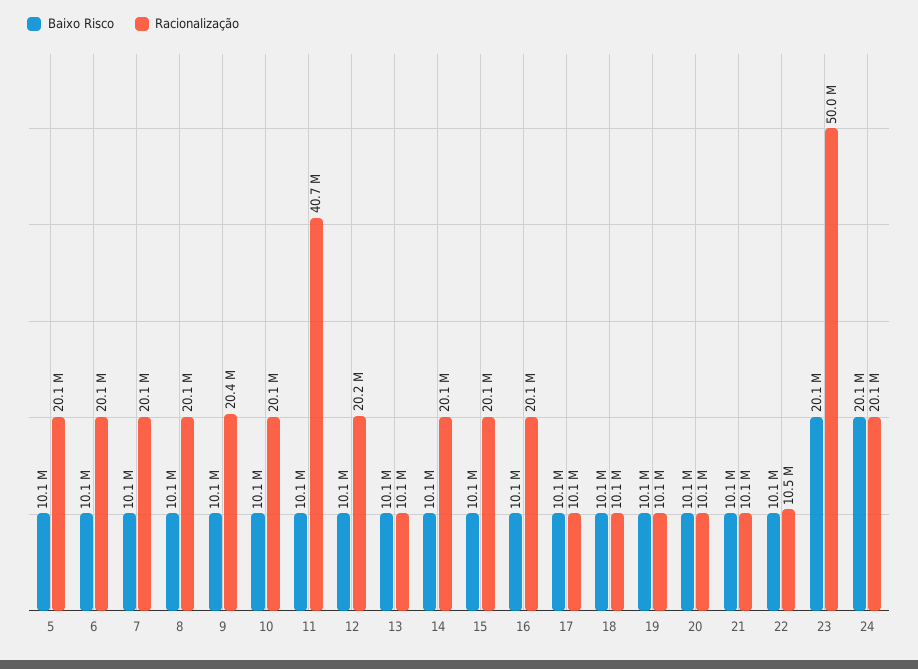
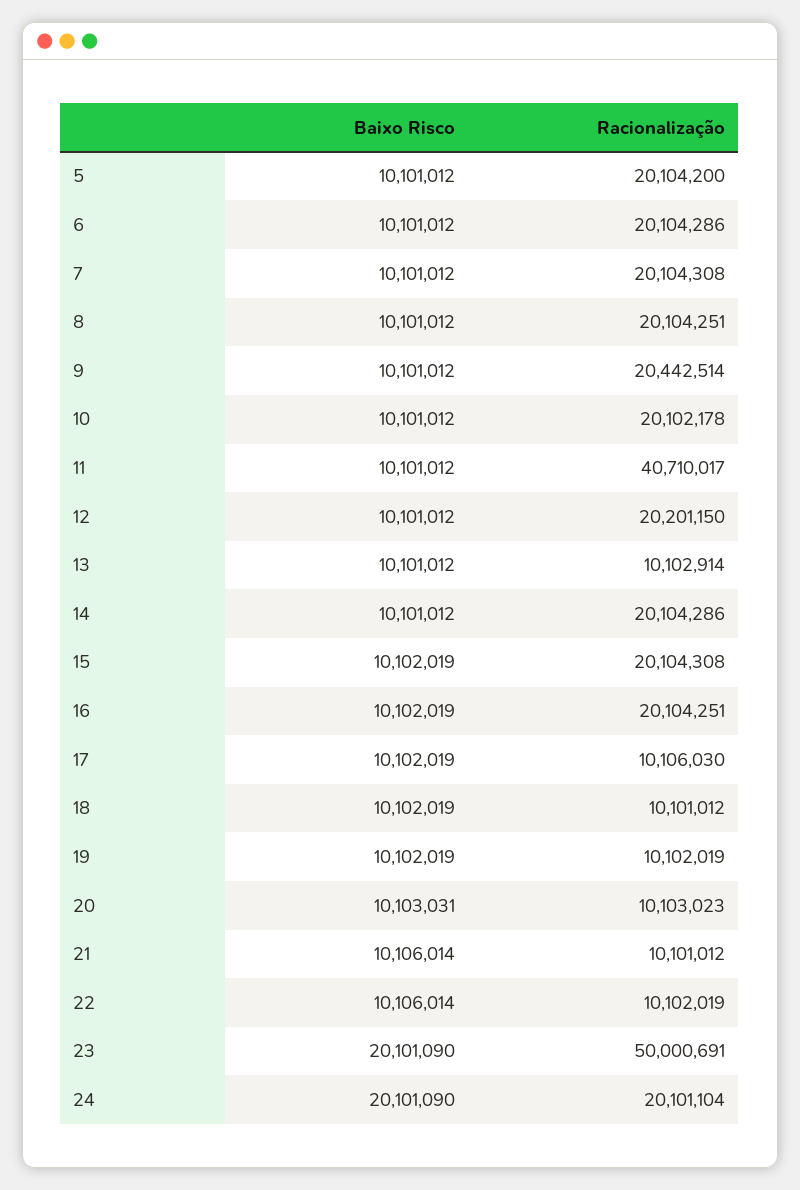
  {
    "Baixo Risco": {
      "5": 10101012,
      "6": 10101012,
      "7": 10101012,
      "8": 10101012,
      "9": 10101012,
      "10": 10101012,
      "11": 10101012,
      "12": 10101012,
      "13": 10101012,
      "14": 10101012,
      "15": 10102019,
      "16": 10102019,
      "17": 10102019,
      "18": 10102019,
      "19": 10102019,
      "20": 10103031,
      "21": 10106014,
      "22": 10106014,
      "23": 20101090,
      "24": 20101090
    },
    "Racionalização": {
      "5": 20104200,
      "6": 20104286,
      "7": 20104308,
      "8": 20104251,
      "9": 20442514,
      "10": 20102178,
      "11": 40710017,
      "12": 20201150,
      "13": 10102914,
      "14": 20104286,
      "15": 20104308,
      "16": 20104251,
      "17": 10106030,
      "18": 10101012,
      "19": 10102019,
      "20": 10103023,
      "21": 10101012,
-     "22": 10500000,
+     "22": 10102019,
      "23": 50000691,
      "24": 20101104
    }
  }

